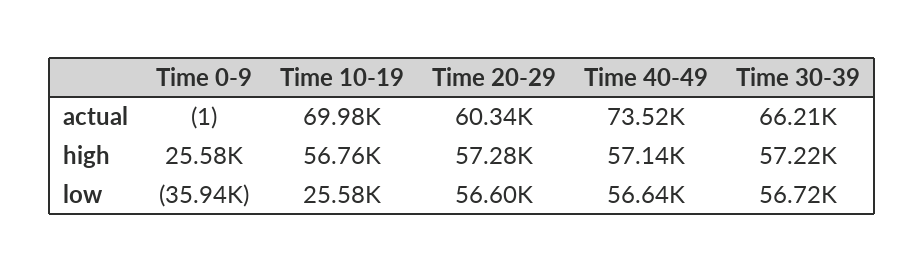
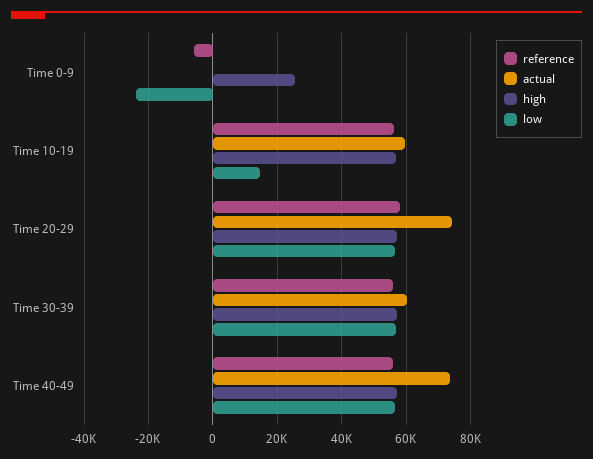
  {
    "actual": {
      "Time 0-9": -1,
-     "Time 10-19": 69980,
+     "Time 10-19": 60000,
-     "Time 20-29": 60340,
+     "Time 20-29": 74000,
      "Time 40-49": 73520,
-     "Time 30-39": 66210
+     "Time 30-39": 60000
    },
    "high": {
      "Time 0-9": 25580,
      "Time 10-19": 56760,
      "Time 20-29": 57280,
      "Time 40-49": 57140,
      "Time 30-39": 57220
    },
    "low": {
-     "Time 0-9": -35940,
+     "Time 0-9": -24000,
-     "Time 10-19": 25580,
+     "Time 10-19": 14000,
      "Time 20-29": 56600,
      "Time 40-49": 56640,
      "Time 30-39": 56720
-   }
+   },
+   "reference": {
+     "Time 0-9": -6000,
+     "Time 10-19": 56000,
+     "Time 20-29": 58000,
+     "Time 30-39": 56000,
+     "Time 40-49": 56000
+   }
  }

